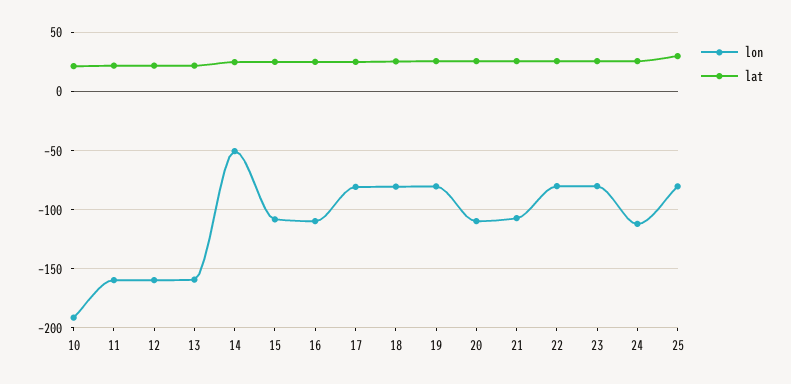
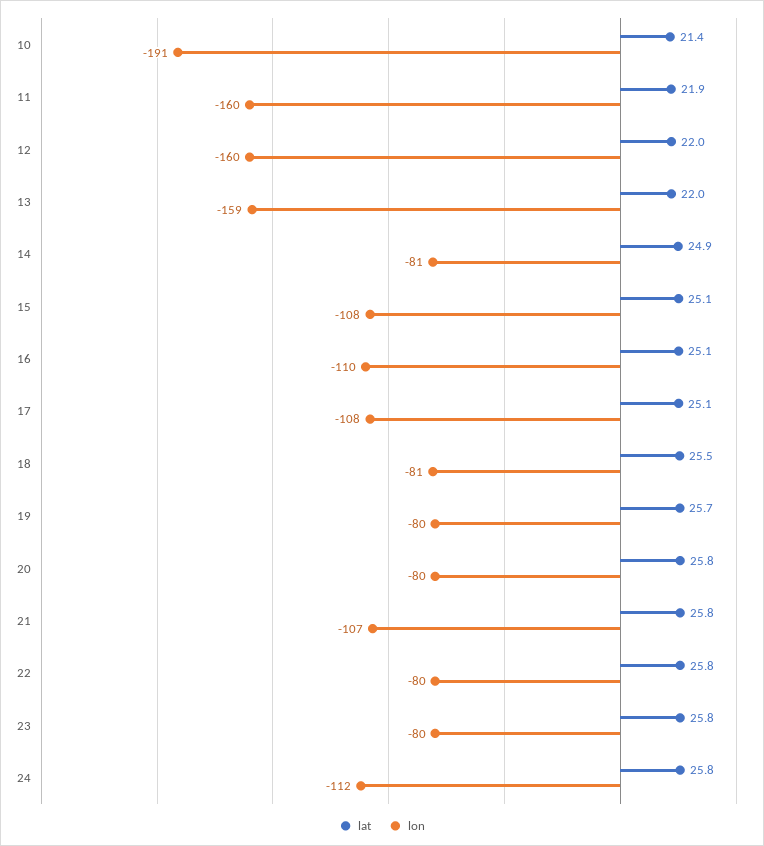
  {
    "lon": {
      "10": -191,
      "11": -160,
      "12": -160,
      "13": -159,
-     "14": -50,
+     "14": -81,
      "15": -108,
      "16": -110,
-     "17": -80,
+     "17": -108,
      "18": -81,
      "19": -80,
-     "20": -110,
+     "20": -80,
      "21": -107,
      "22": -80,
      "23": -80,
-     "24": -112,
+     "24": -112
-     "25": -80
    },
    "lat": {
      "10": 21.4,
      "11": 21.9,
      "12": 22,
      "13": 22,
      "14": 24.9,
      "15": 25.1,
      "16": 25.1,
      "17": 25.1,
      "18": 25.5,
      "19": 25.7,
      "20": 25.8,
      "21": 25.8,
      "22": 25.8,
      "23": 25.8,
-     "24": 25.8,
+     "24": 25.8
-     "25": 30
    }
  }

